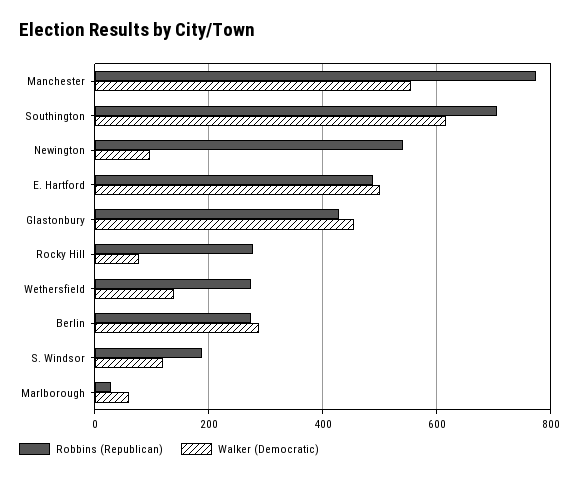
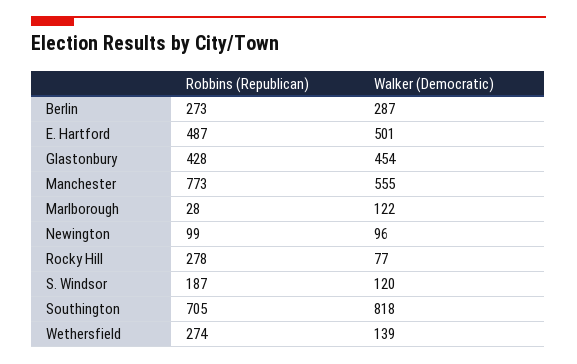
  {
    "Robbins (Republican)": {
      "Manchester": 773,
      "Southington": 705,
-     "Newington": 540,
+     "Newington": 99,
      "E. Hartford": 487,
      "Glastonbury": 428,
      "Rocky Hill": 278,
      "Wethersfield": 274,
      "Berlin": 273,
      "S. Windsor": 187,
      "Marlborough": 28
    },
    "Walker (Democratic)": {
      "Manchester": 555,
-     "Southington": 620,
+     "Southington": 818,
      "Newington": 96,
      "E. Hartford": 501,
      "Glastonbury": 454,
      "Rocky Hill": 77,
      "Wethersfield": 139,
      "Berlin": 287,
      "S. Windsor": 120,
-     "Marlborough": 60
+     "Marlborough": 122
    }
  }

